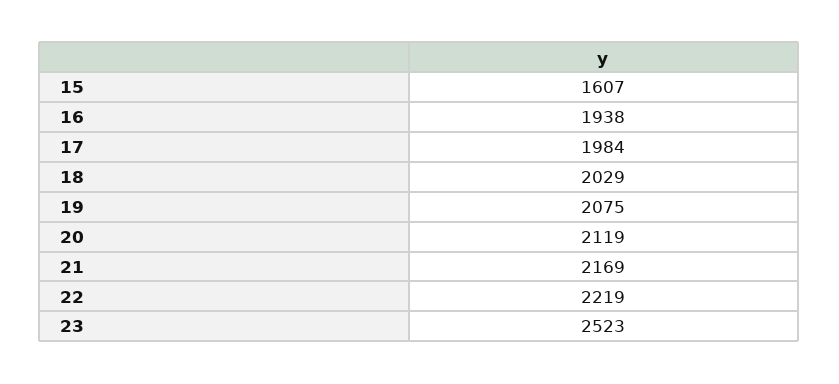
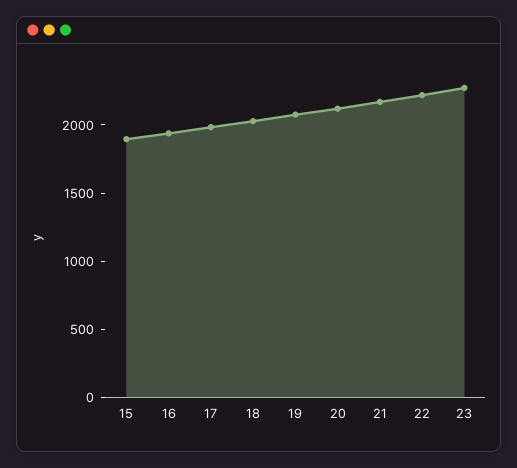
  {
-   "15": 1607,
+   "15": 1900,
    "16": 1938,
    "17": 1984,
    "18": 2029,
    "19": 2075,
    "20": 2119,
    "21": 2169,
    "22": 2219,
-   "23": 2523
+   "23": 2300
  }

